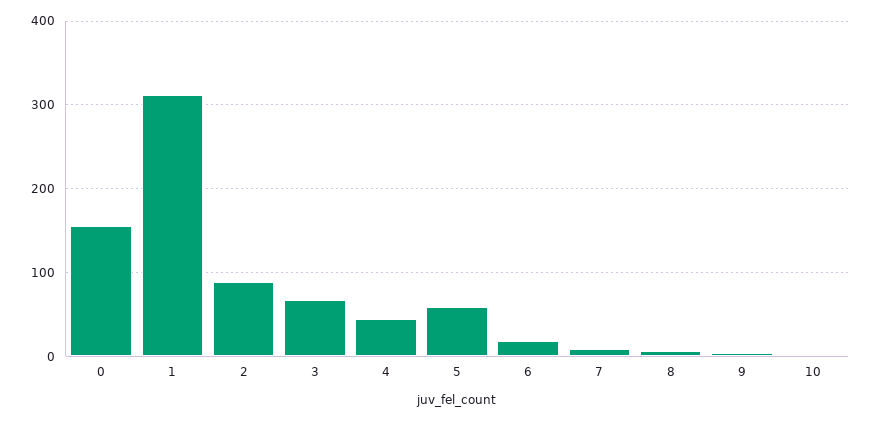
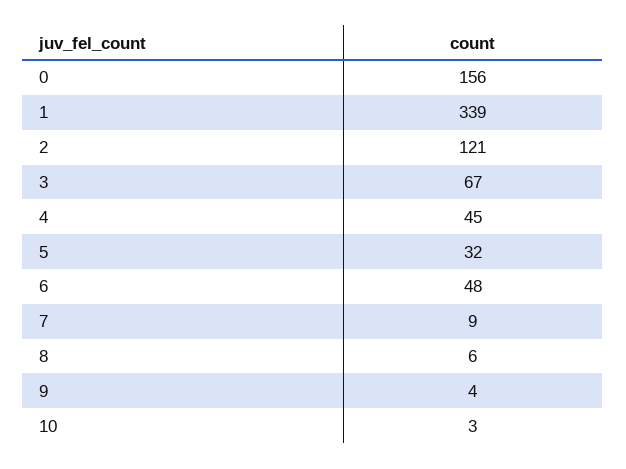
  {
    "0": 156,
-   "1": 310,
+   "1": 339,
-   "2": 90,
+   "2": 121,
    "3": 67,
    "4": 45,
-   "5": 60,
+   "5": 32,
-   "6": 20,
+   "6": 48,
    "7": 9,
    "8": 6,
    "9": 4,
    "10": 3
  }

